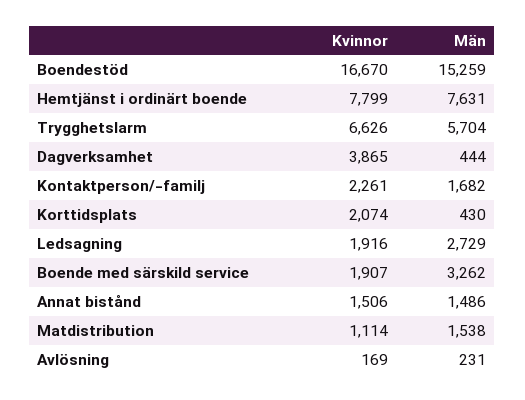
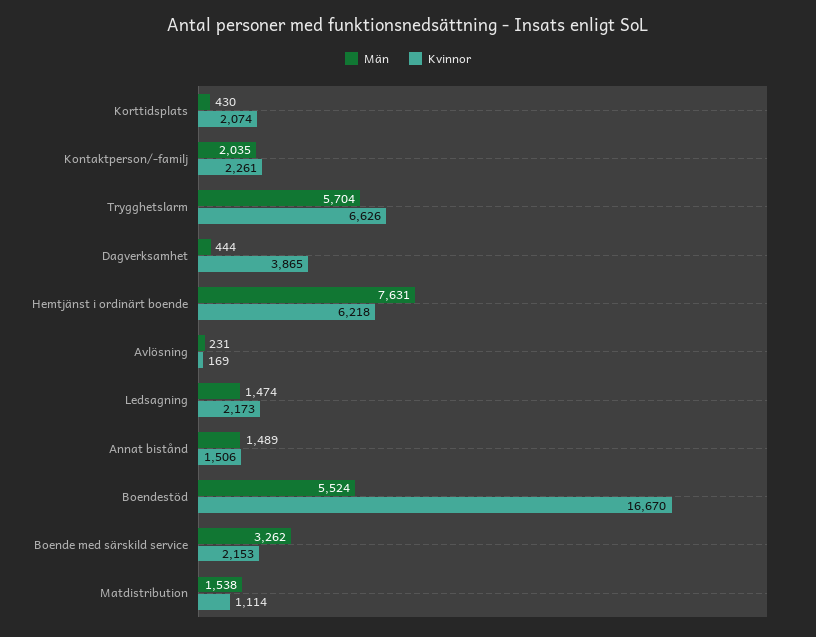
  {
    "Kvinnor": {
      "Boendestöd": 16670,
-     "Hemtjänst i ordinärt boende": 7799,
+     "Hemtjänst i ordinärt boende": 6218,
      "Trygghetslarm": 6626,
      "Dagverksamhet": 3865,
      "Kontaktperson/-familj": 2261,
      "Korttidsplats": 2074,
-     "Ledsagning": 1916,
+     "Ledsagning": 2173,
-     "Boende med särskild service": 1907,
+     "Boende med särskild service": 2153,
      "Annat bistånd": 1506,
      "Matdistribution": 1114,
      "Avlösning": 169
    },
    "Män": {
-     "Boendestöd": 15259,
+     "Boendestöd": 5524,
      "Hemtjänst i ordinärt boende": 7631,
      "Trygghetslarm": 5704,
      "Dagverksamhet": 444,
-     "Kontaktperson/-familj": 1682,
+     "Kontaktperson/-familj": 2035,
      "Korttidsplats": 430,
-     "Ledsagning": 2729,
+     "Ledsagning": 1474,
      "Boende med särskild service": 3262,
-     "Annat bistånd": 1486,
+     "Annat bistånd": 1489,
      "Matdistribution": 1538,
      "Avlösning": 231
    }
  }

